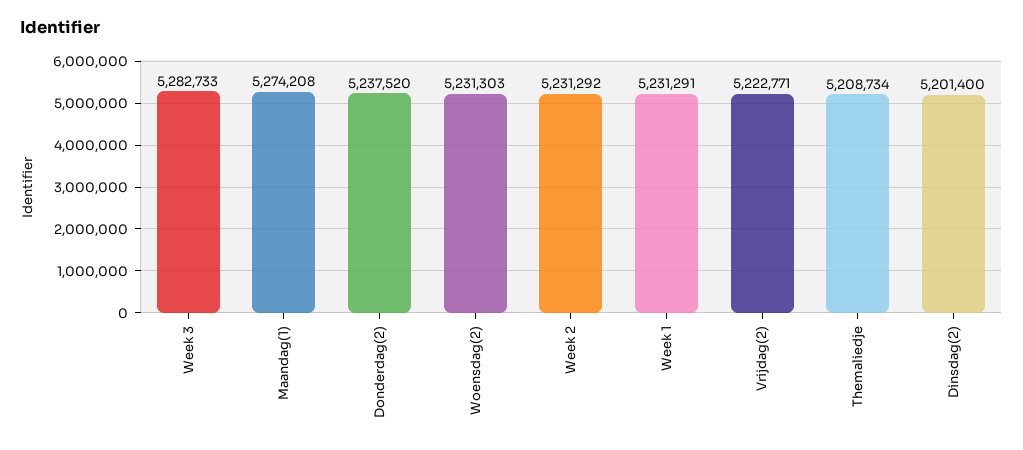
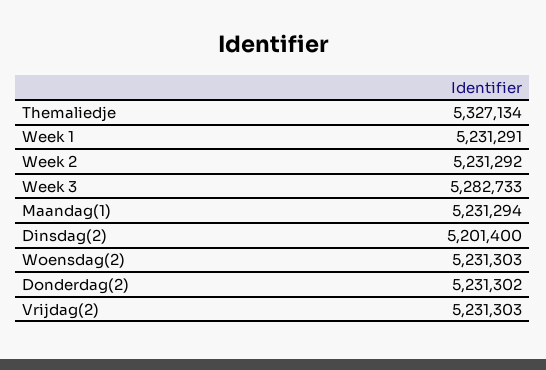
  {
    "Week 3": 5282733,
-   "Maandag(1)": 5274208,
+   "Maandag(1)": 5231294,
-   "Donderdag(2)": 5237520,
+   "Donderdag(2)": 5231302,
    "Woensdag(2)": 5231303,
    "Week 2": 5231292,
    "Week 1": 5231291,
-   "Vrijdag(2)": 5222771,
+   "Vrijdag(2)": 5231303,
-   "Themaliedje": 5208734,
+   "Themaliedje": 5327134,
    "Dinsdag(2)": 5201400
  }

